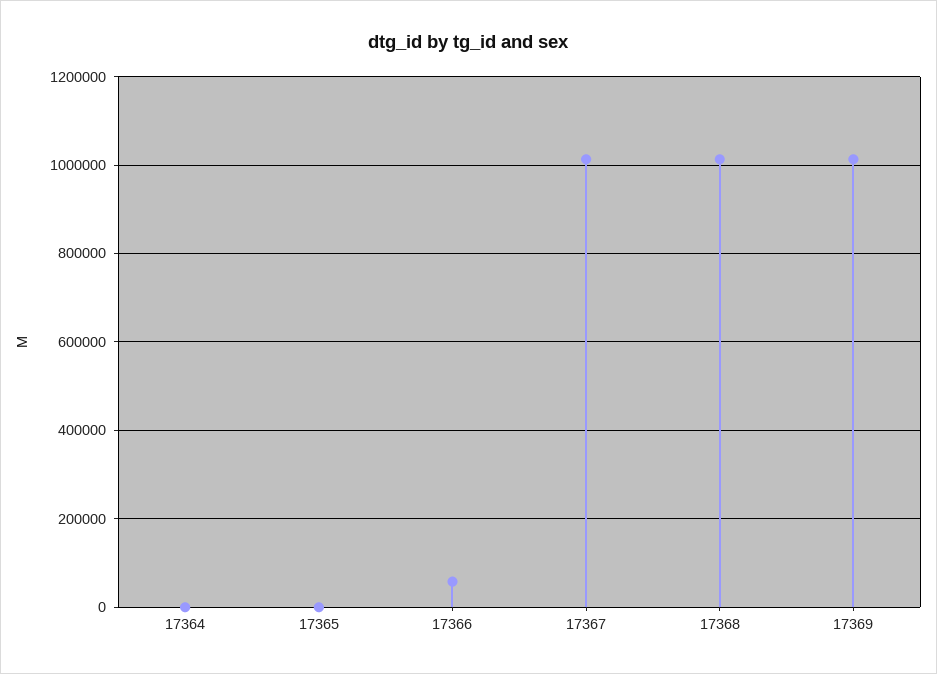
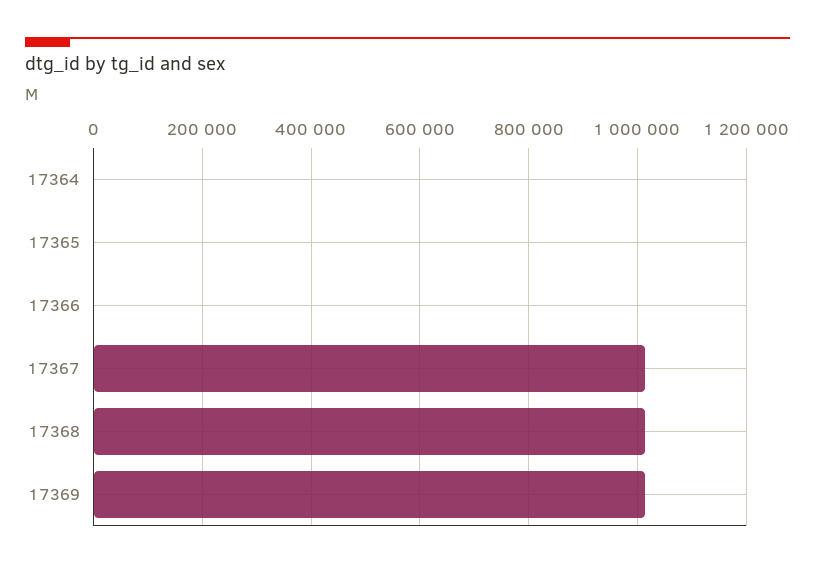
  {
    "17364": 0,
    "17365": 0,
-   "17366": 60000,
+   "17366": 0,
    "17367": 1020000,
    "17368": 1020000,
    "17369": 1020000
  }

